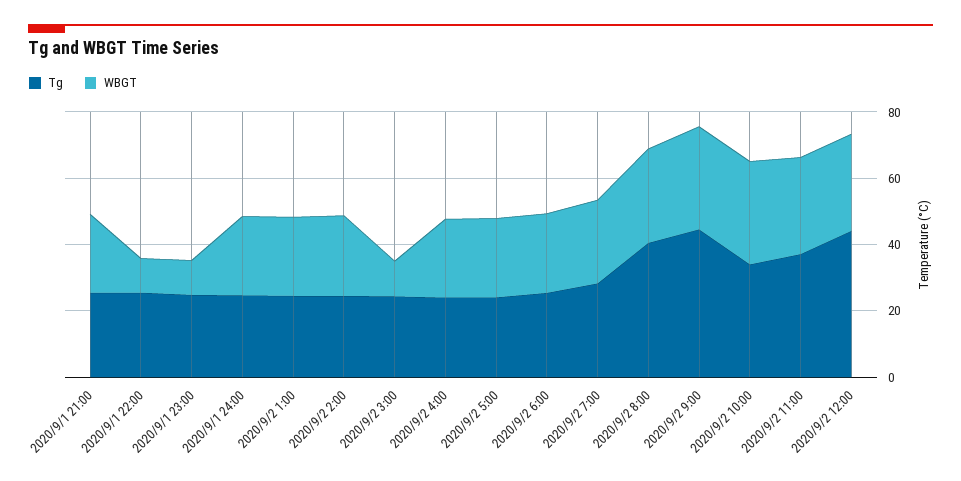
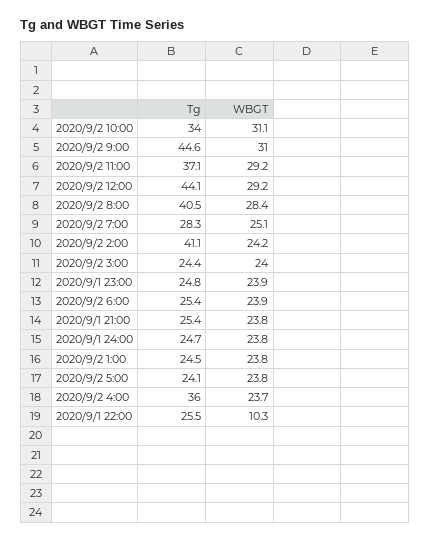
  {
    "Tg": {
      "2020/9/1 21:00": 25.4,
      "2020/9/1 22:00": 25.5,
      "2020/9/1 23:00": 24.8,
      "2020/9/1 24:00": 24.7,
      "2020/9/2 1:00": 24.5,
-     "2020/9/2 2:00": 25,
+     "2020/9/2 2:00": 41.1,
      "2020/9/2 3:00": 24.4,
-     "2020/9/2 4:00": 25,
+     "2020/9/2 4:00": 36,
      "2020/9/2 5:00": 24.1,
      "2020/9/2 6:00": 25.4,
      "2020/9/2 7:00": 28.3,
      "2020/9/2 8:00": 40.5,
      "2020/9/2 9:00": 44.6,
      "2020/9/2 10:00": 34,
      "2020/9/2 11:00": 37.1,
      "2020/9/2 12:00": 44.1
    },
    "WBGT": {
      "2020/9/1 21:00": 23.8,
      "2020/9/1 22:00": 10.3,
-     "2020/9/1 23:00": 10,
+     "2020/9/1 23:00": 23.9,
      "2020/9/1 24:00": 23.8,
      "2020/9/2 1:00": 23.8,
      "2020/9/2 2:00": 24.2,
-     "2020/9/2 3:00": 10,
+     "2020/9/2 3:00": 24,
      "2020/9/2 4:00": 23.7,
      "2020/9/2 5:00": 23.8,
      "2020/9/2 6:00": 23.9,
      "2020/9/2 7:00": 25.1,
      "2020/9/2 8:00": 28.4,
      "2020/9/2 9:00": 31,
      "2020/9/2 10:00": 31.1,
      "2020/9/2 11:00": 29.2,
      "2020/9/2 12:00": 29.2
    }
  }

